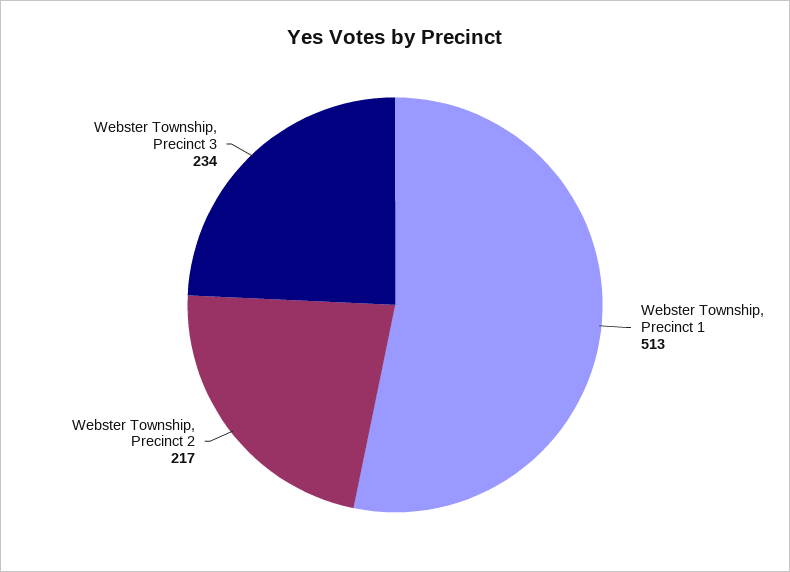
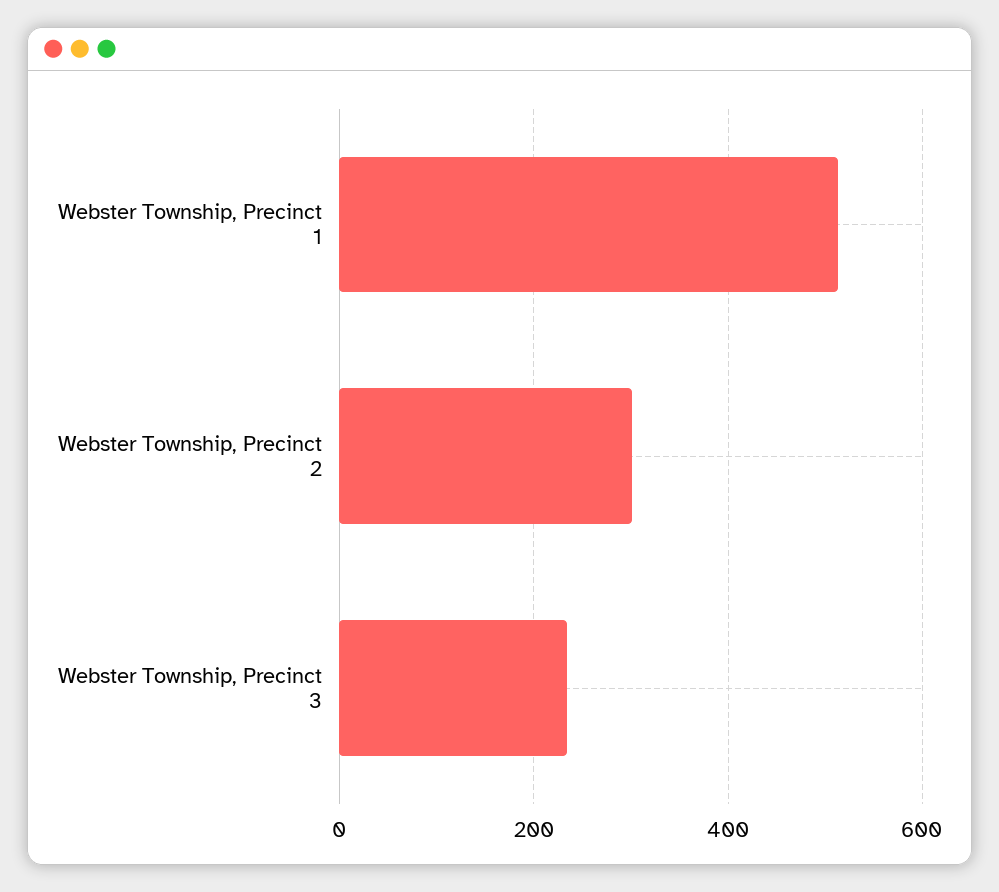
  {
    "Webster Township, Precinct 1": 513,
-   "Webster Township, Precinct 2": 217,
+   "Webster Township, Precinct 2": 300,
    "Webster Township, Precinct 3": 234
  }

